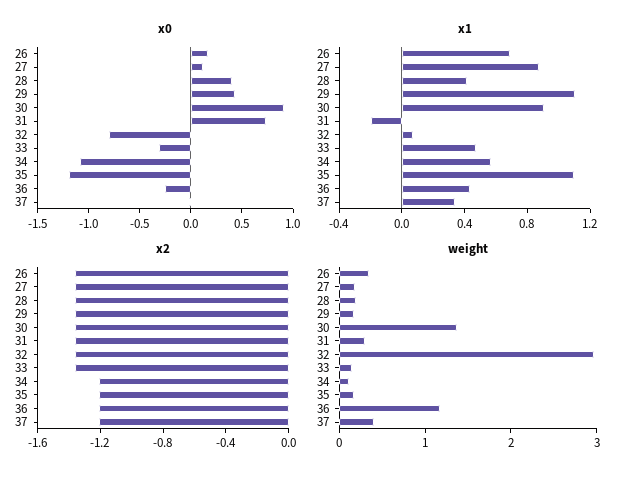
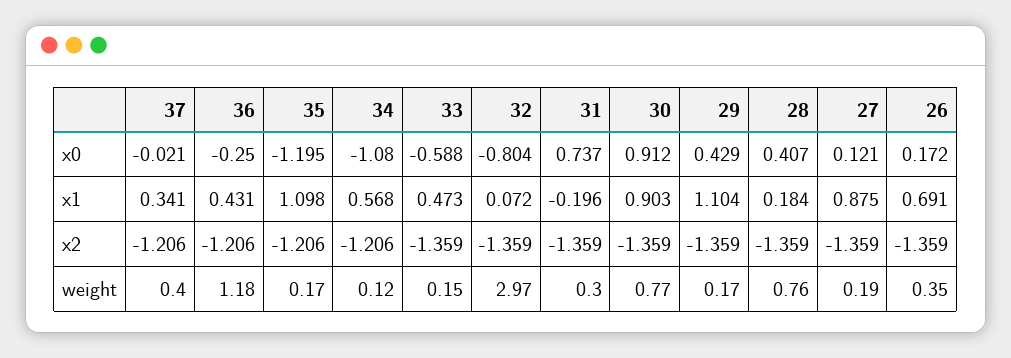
  {
    "x0": {
      "26": 0.172,
      "27": 0.121,
      "28": 0.407,
      "29": 0.429,
      "30": 0.912,
      "31": 0.737,
      "32": -0.804,
-     "33": -0.3,
+     "33": -0.588,
      "34": -1.08,
      "35": -1.195,
      "36": -0.25,
      "37": -0.021
    },
    "x1": {
      "26": 0.691,
      "27": 0.875,
-     "28": 0.4,
+     "28": 0.184,
      "29": 1.104,
      "30": 0.903,
      "31": -0.196,
      "32": 0.072,
      "33": 0.473,
      "34": 0.568,
      "35": 1.098,
      "36": 0.431,
      "37": 0.341
    },
    "x2": {
      "26": -1.359,
      "27": -1.359,
      "28": -1.359,
      "29": -1.359,
      "30": -1.359,
      "31": -1.359,
      "32": -1.359,
      "33": -1.359,
      "34": -1.206,
      "35": -1.206,
      "36": -1.206,
      "37": -1.206
    },
    "weight": {
      "26": 0.35,
      "27": 0.19,
-     "28": 0.2,
+     "28": 0.76,
      "29": 0.17,
-     "30": 1.4,
+     "30": 0.77,
      "31": 0.3,
      "32": 2.97,
      "33": 0.15,
      "34": 0.12,
      "35": 0.17,
      "36": 1.18,
      "37": 0.4
    }
  }

